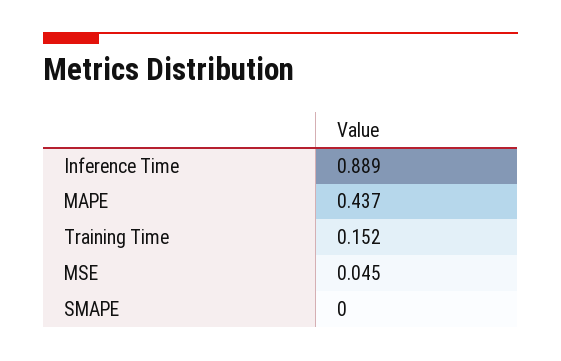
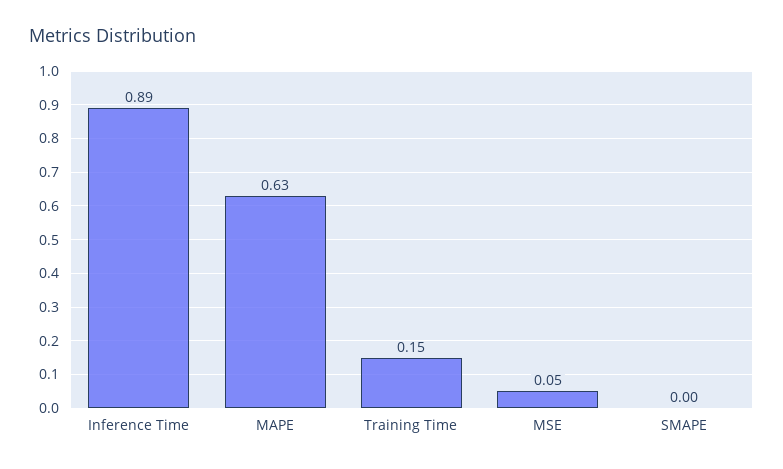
  {
    "Inference Time": 0.889,
-   "MAPE": 0.437,
+   "MAPE": 0.63,
    "Training Time": 0.152,
    "MSE": 0.045,
    "SMAPE": 0
  }

